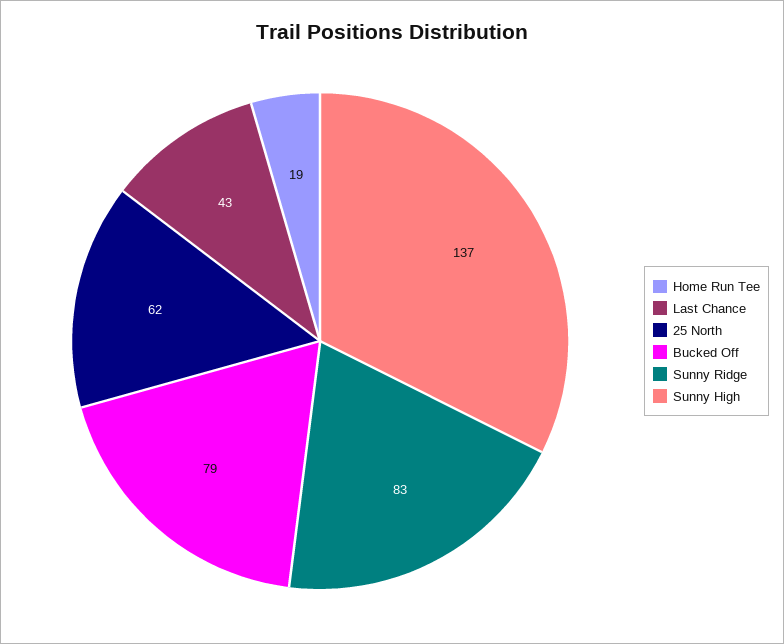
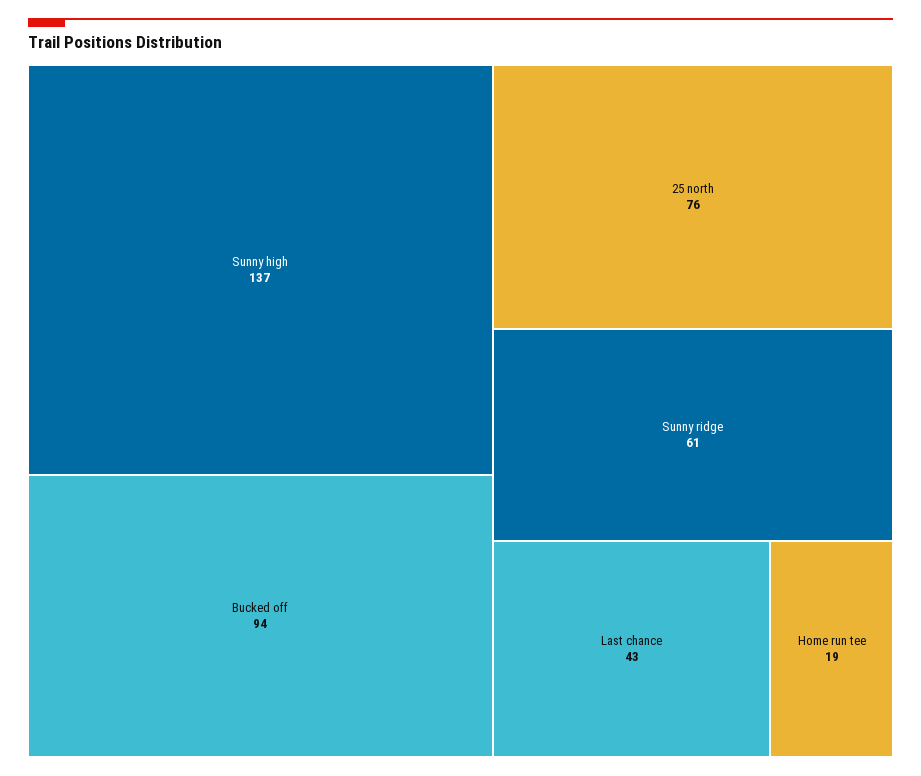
  {
    "Home Run Tee": 19,
    "Last Chance": 43,
-   "25 North": 62,
+   "25 North": 76,
-   "Bucked Off": 79,
+   "Bucked Off": 94,
-   "Sunny Ridge": 83,
+   "Sunny Ridge": 61,
    "Sunny High": 137
  }

